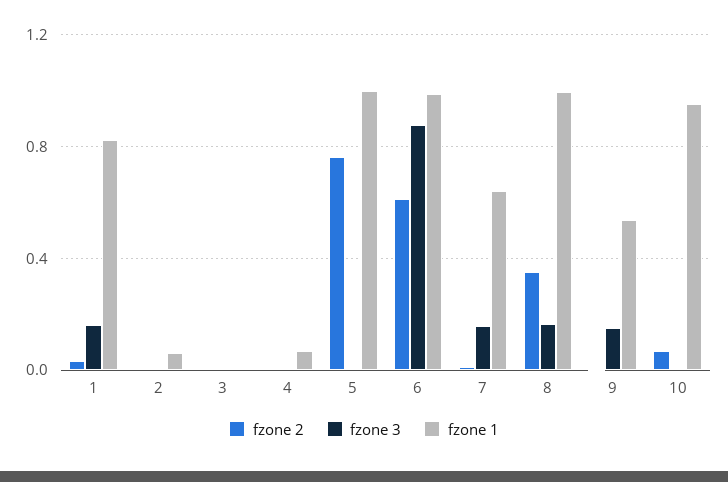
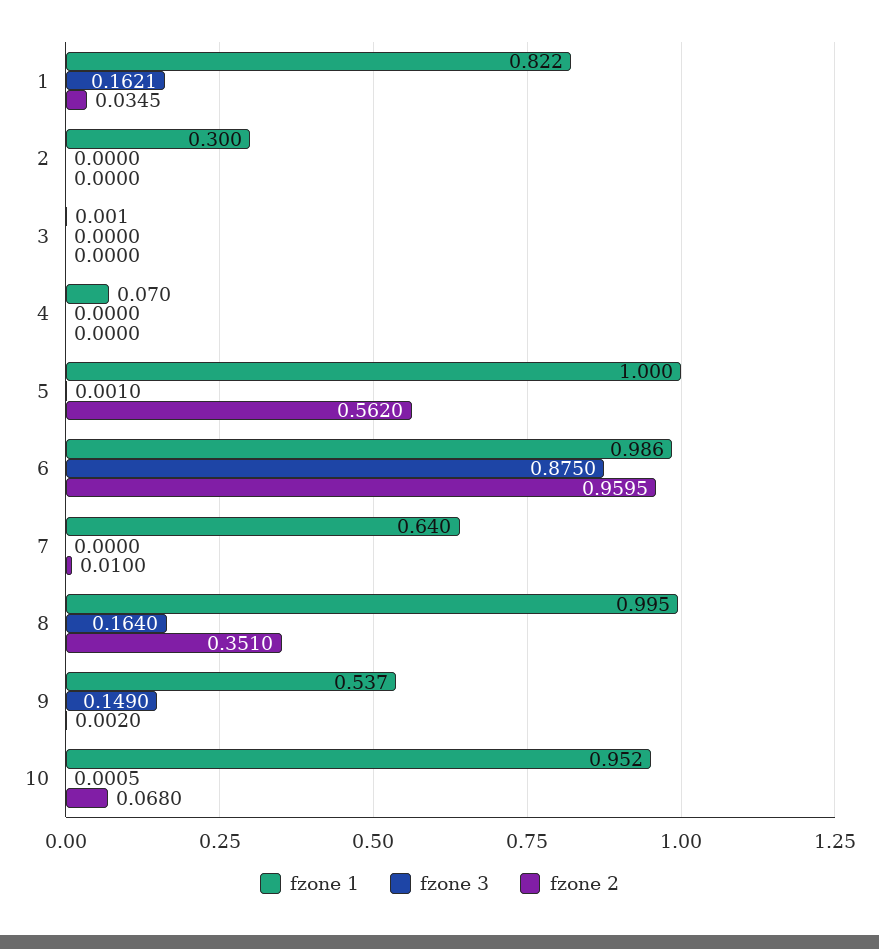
  {
    "fzone 2": {
      "1": 0.0345,
      "2": 0,
      "3": 0,
      "4": 0,
-     "5": 0.75,
+     "5": 0.562,
-     "6": 0.6,
+     "6": 0.9595,
      "7": 0.01,
      "8": 0.351,
      "9": 0.002,
      "10": 0.068
    },
    "fzone 3": {
      "1": 0.1621,
      "2": 0,
      "3": 0,
      "4": 0,
      "5": 0.001,
      "6": 0.875,
-     "7": 0.15,
+     "7": 0,
      "8": 0.164,
      "9": 0.149,
      "10": 0.0005
    },
    "fzone 1": {
      "1": 0.822,
-     "2": 0.05,
+     "2": 0.3,
      "3": 0.001,
      "4": 0.07,
      "5": 1,
      "6": 0.986,
      "7": 0.64,
      "8": 0.995,
      "9": 0.537,
      "10": 0.952
    }
  }

